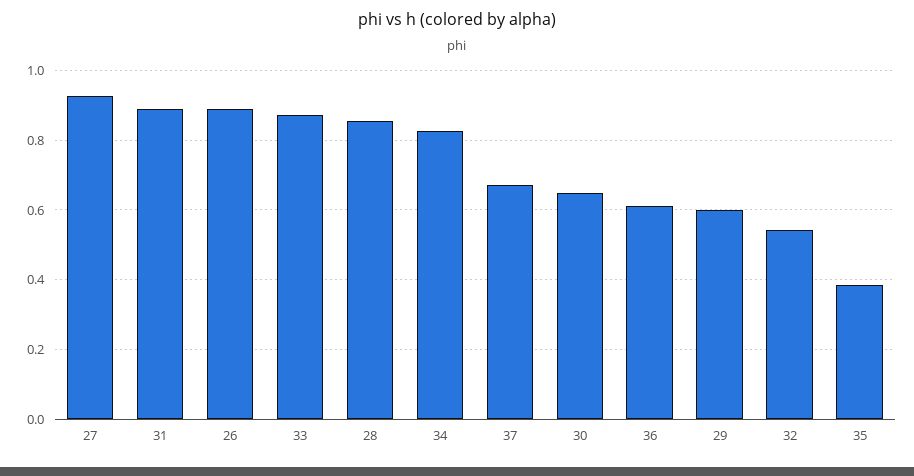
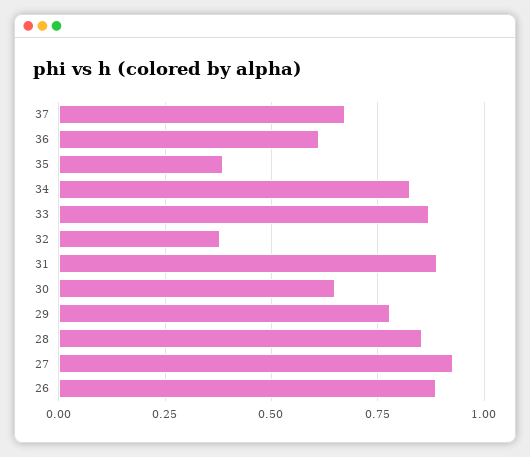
  {
    "27": 0.92,
    "31": 0.9,
    "26": 0.88,
    "33": 0.88,
    "28": 0.86,
    "34": 0.82,
    "37": 0.68,
    "30": 0.64,
    "36": 0.62,
-   "29": 0.6,
+   "29": 0.775,
-   "32": 0.54,
+   "32": 0.375,
    "35": 0.38
  }

